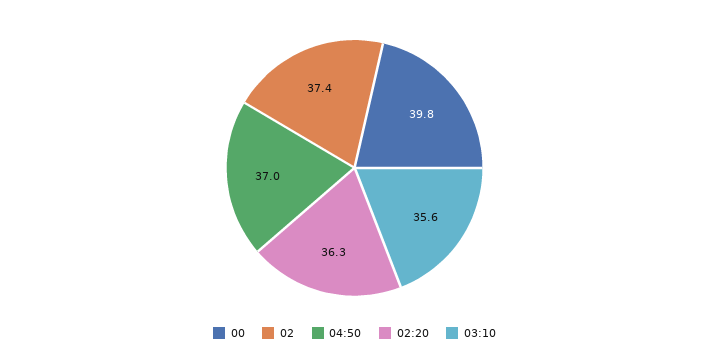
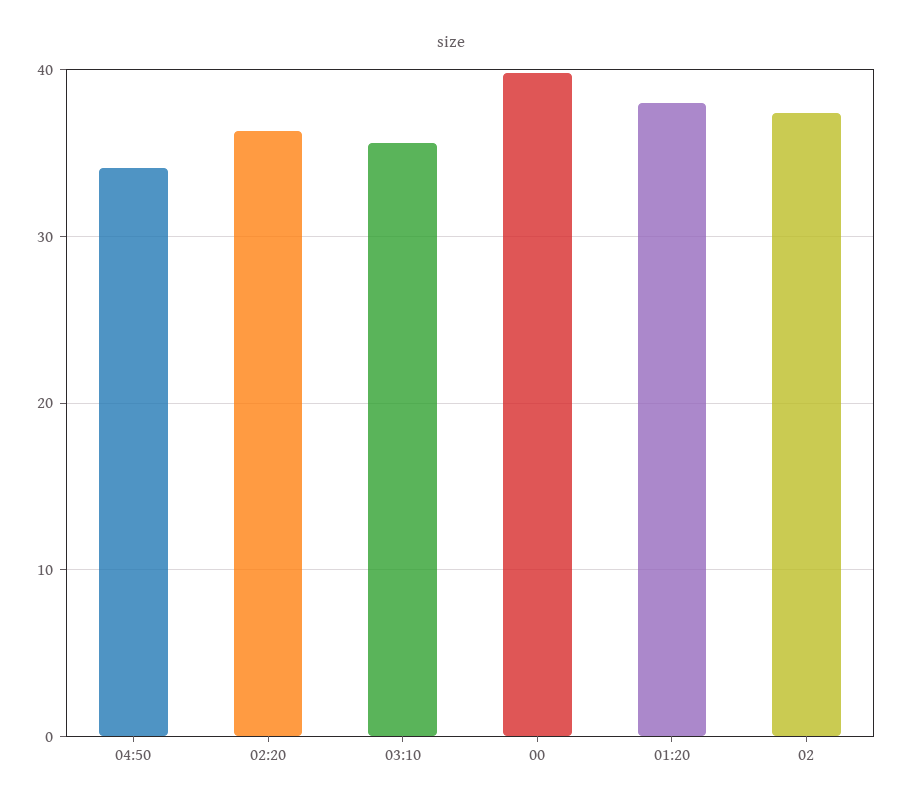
  {
    "00": 39.8,
    "02": 37.4,
-   "04:50": 37,
+   "04:50": 34,
    "02:20": 36.3,
-   "03:10": 35.6
+   "03:10": 35.6,
+   "01:20": 38
  }

